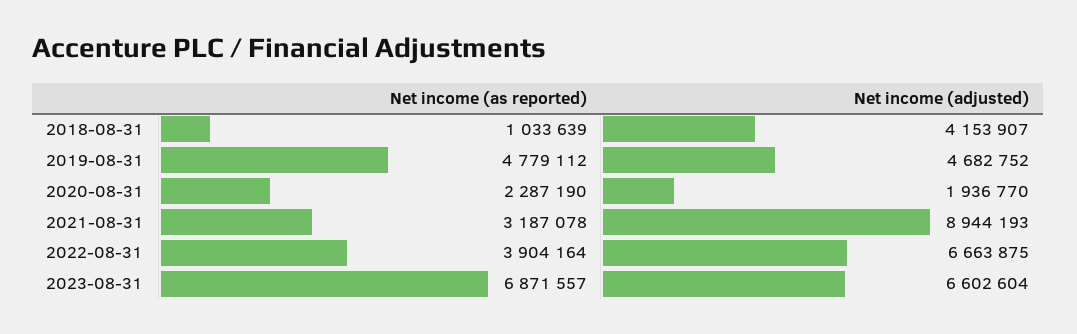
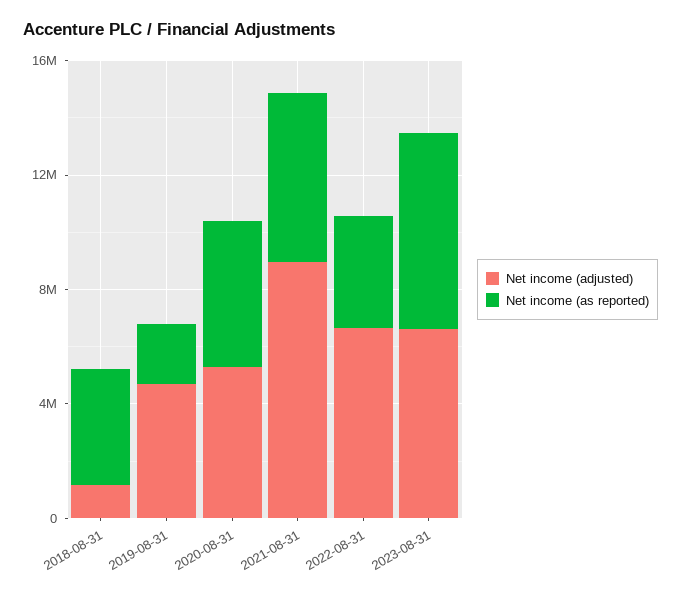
  {
    "Net income (as reported)": {
-     "2018-08-31": 1033639,
+     "2018-08-31": 4000000,
-     "2019-08-31": 4779112,
+     "2019-08-31": 2000000,
-     "2020-08-31": 2287190,
+     "2020-08-31": 5000000,
-     "2021-08-31": 3187078,
+     "2021-08-31": 6000000,
      "2022-08-31": 3904164,
      "2023-08-31": 6871557
    },
    "Net income (adjusted)": {
-     "2018-08-31": 4153907,
+     "2018-08-31": 1000000,
      "2019-08-31": 4682752,
-     "2020-08-31": 1936770,
+     "2020-08-31": 5000000,
      "2021-08-31": 8944193,
      "2022-08-31": 6663875,
      "2023-08-31": 6602604
    }
  }

